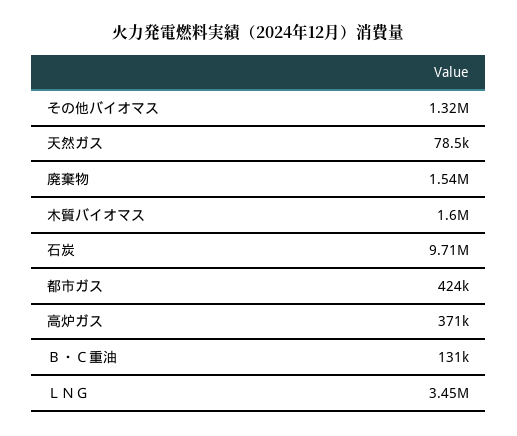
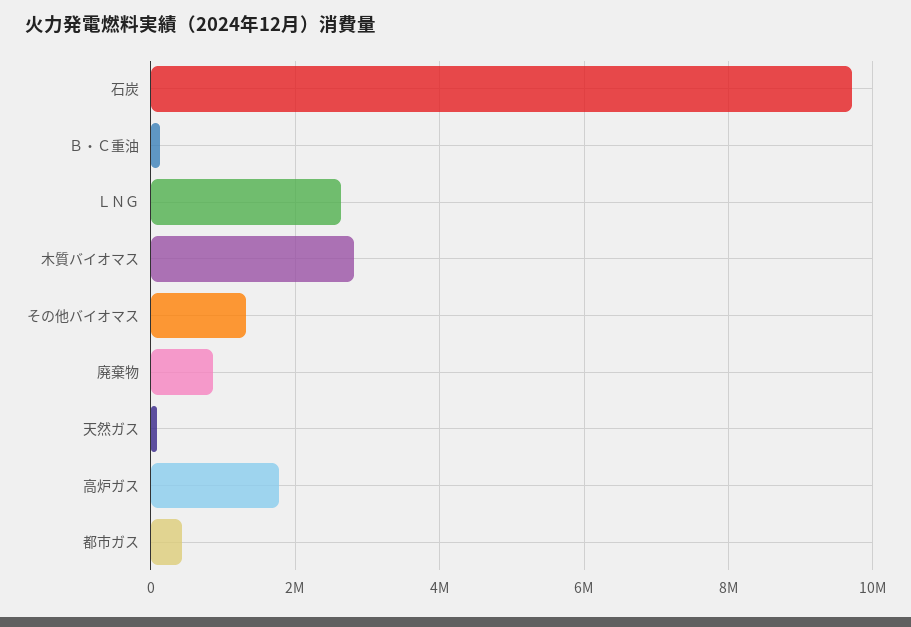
  {
    "その他バイオマス": 1320000,
    "天然ガス": 78500,
-   "廃棄物": 1540000,
+   "廃棄物": 800000,
-   "木質バイオマス": 1600000,
+   "木質バイオマス": 2800000,
    "石炭": 9710000,
    "都市ガス": 424000,
-   "高炉ガス": 371000,
+   "高炉ガス": 1800000,
    "Ｂ・Ｃ重油": 131000,
-   "ＬＮＧ": 3450000
+   "ＬＮＧ": 2600000
  }

